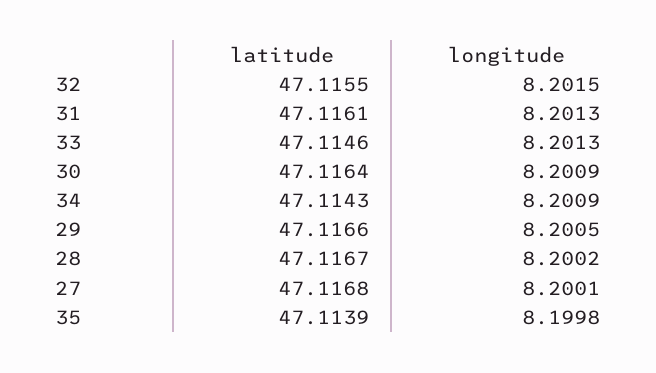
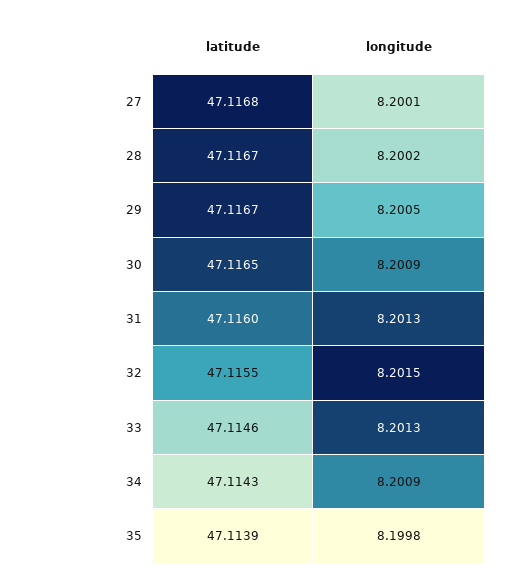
  {
    "latitude": {
      "32": 47.1155,
-     "31": 47.1161,
+     "31": 47.116,
      "33": 47.1146,
-     "30": 47.1164,
+     "30": 47.1165,
      "34": 47.1143,
-     "29": 47.1166,
+     "29": 47.1167,
      "28": 47.1167,
      "27": 47.1168,
      "35": 47.1139
    },
    "longitude": {
      "32": 8.2015,
      "31": 8.2013,
      "33": 8.2013,
      "30": 8.2009,
      "34": 8.2009,
      "29": 8.2005,
      "28": 8.2002,
      "27": 8.2001,
      "35": 8.1998
    }
  }

